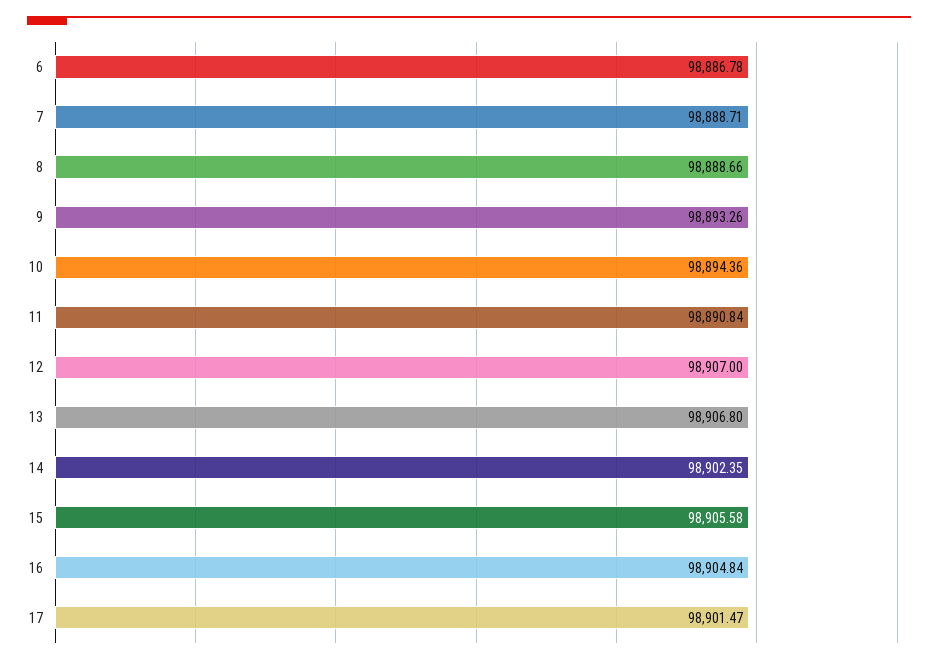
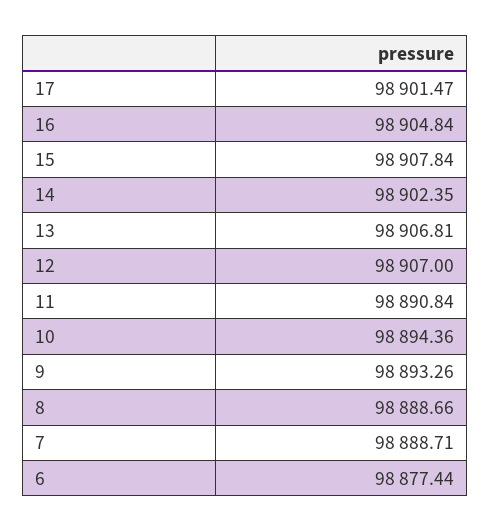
  {
-   "6": 98886.78,
+   "6": 98877.44,
    "7": 98888.71,
    "8": 98888.66,
    "9": 98893.26,
    "10": 98894.36,
    "11": 98890.84,
    "12": 98907,
-   "13": 98906.8,
+   "13": 98906.81,
    "14": 98902.35,
-   "15": 98905.58,
+   "15": 98907.84,
    "16": 98904.84,
    "17": 98901.47
  }

